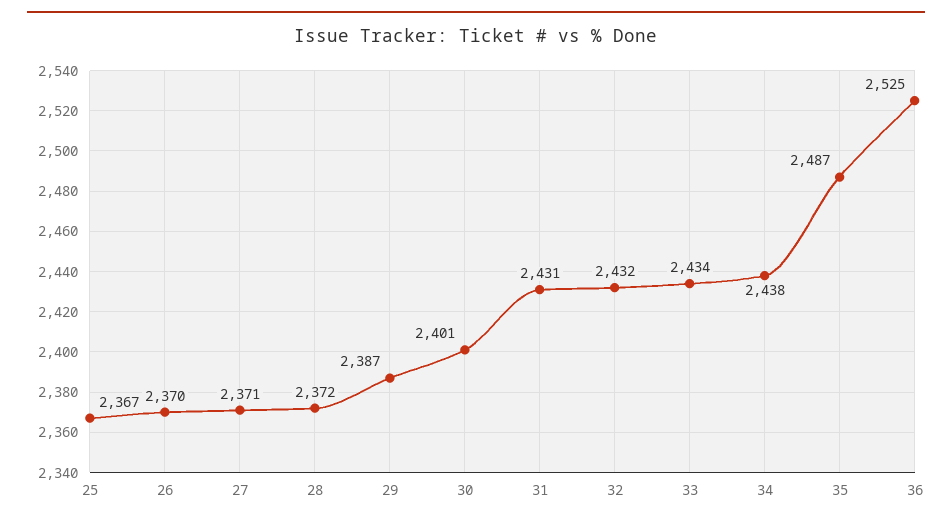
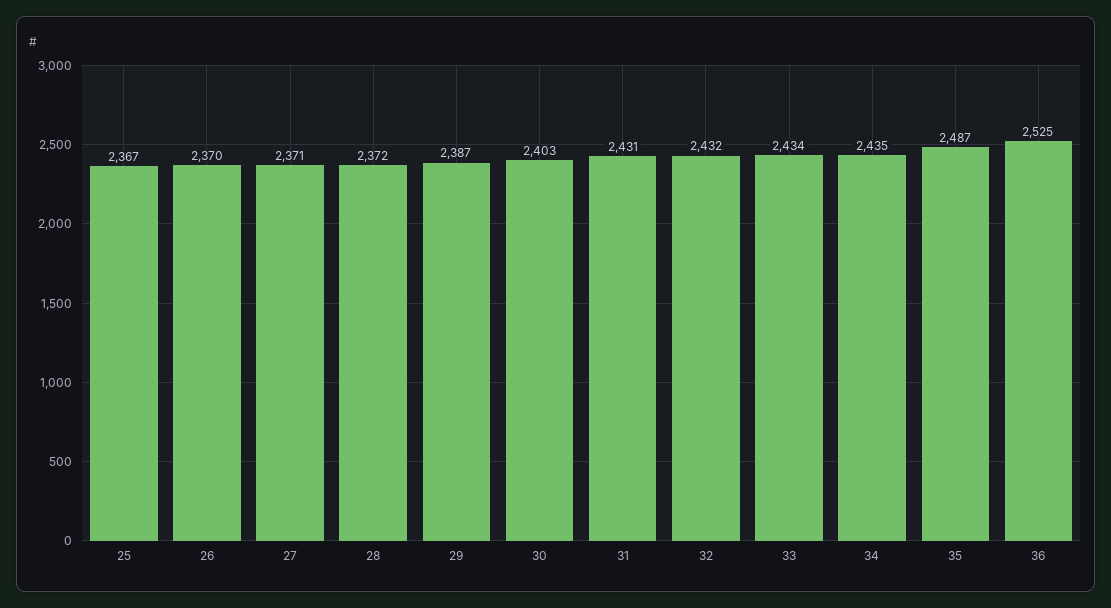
  {
    "25": 2367,
    "26": 2370,
    "27": 2371,
    "28": 2372,
    "29": 2387,
-   "30": 2401,
+   "30": 2403,
    "31": 2431,
    "32": 2432,
    "33": 2434,
-   "34": 2438,
+   "34": 2435,
    "35": 2487,
    "36": 2525
  }

